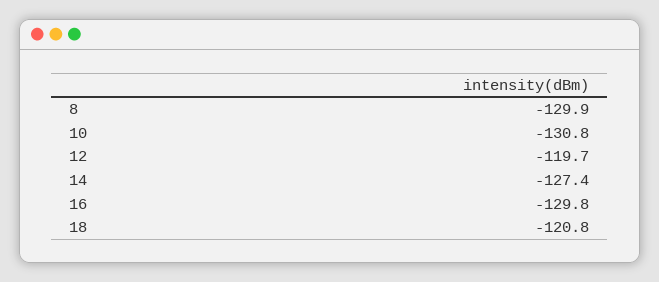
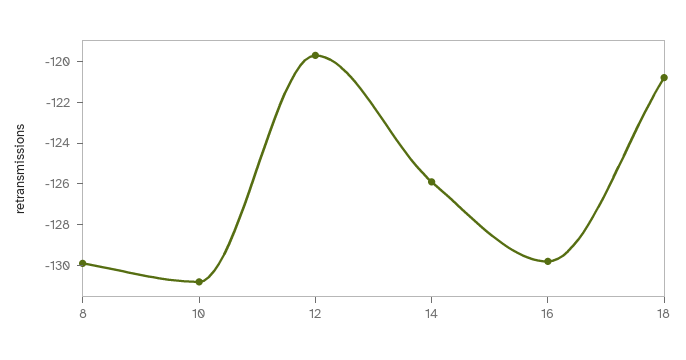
  {
    "8": -129.9,
    "10": -130.8,
    "12": -119.7,
-   "14": -127.4,
+   "14": -126,
    "16": -129.8,
    "18": -120.8
  }

